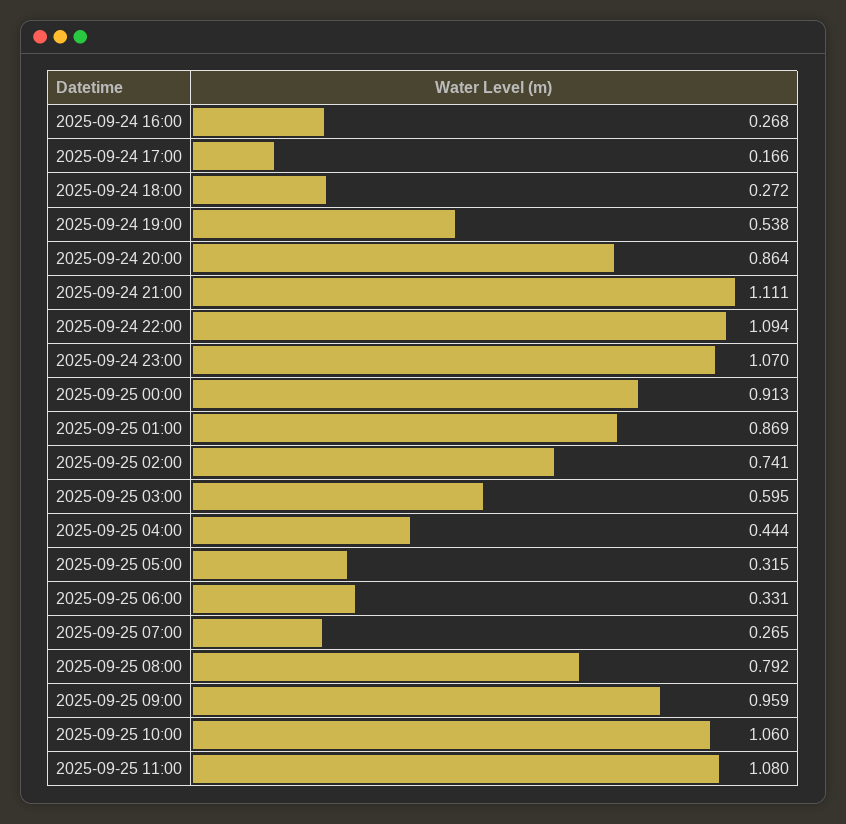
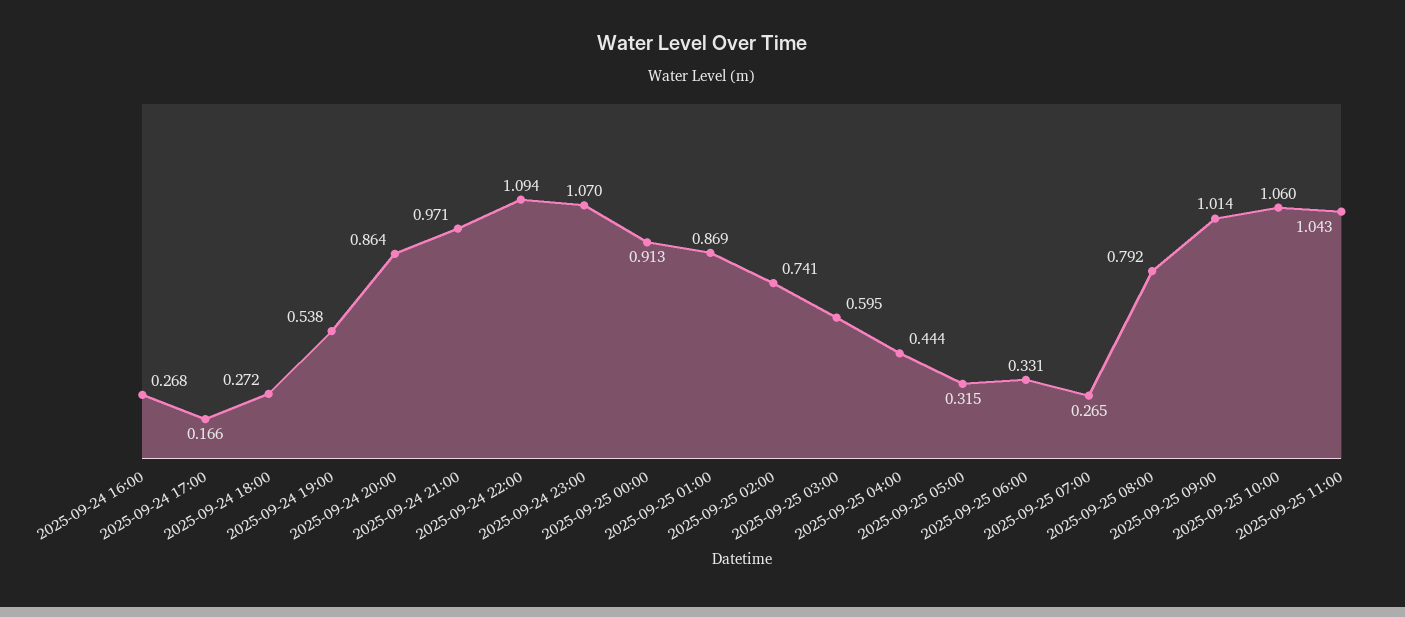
  {
    "2025-09-24 16:00": 0.268,
    "2025-09-24 17:00": 0.166,
    "2025-09-24 18:00": 0.272,
    "2025-09-24 19:00": 0.538,
    "2025-09-24 20:00": 0.864,
-   "2025-09-24 21:00": 1.111,
+   "2025-09-24 21:00": 0.971,
    "2025-09-24 22:00": 1.094,
    "2025-09-24 23:00": 1.07,
    "2025-09-25 00:00": 0.913,
    "2025-09-25 01:00": 0.869,
    "2025-09-25 02:00": 0.741,
    "2025-09-25 03:00": 0.595,
    "2025-09-25 04:00": 0.444,
    "2025-09-25 05:00": 0.315,
    "2025-09-25 06:00": 0.331,
    "2025-09-25 07:00": 0.265,
    "2025-09-25 08:00": 0.792,
-   "2025-09-25 09:00": 0.959,
+   "2025-09-25 09:00": 1.014,
    "2025-09-25 10:00": 1.06,
-   "2025-09-25 11:00": 1.08
+   "2025-09-25 11:00": 1.043
  }

